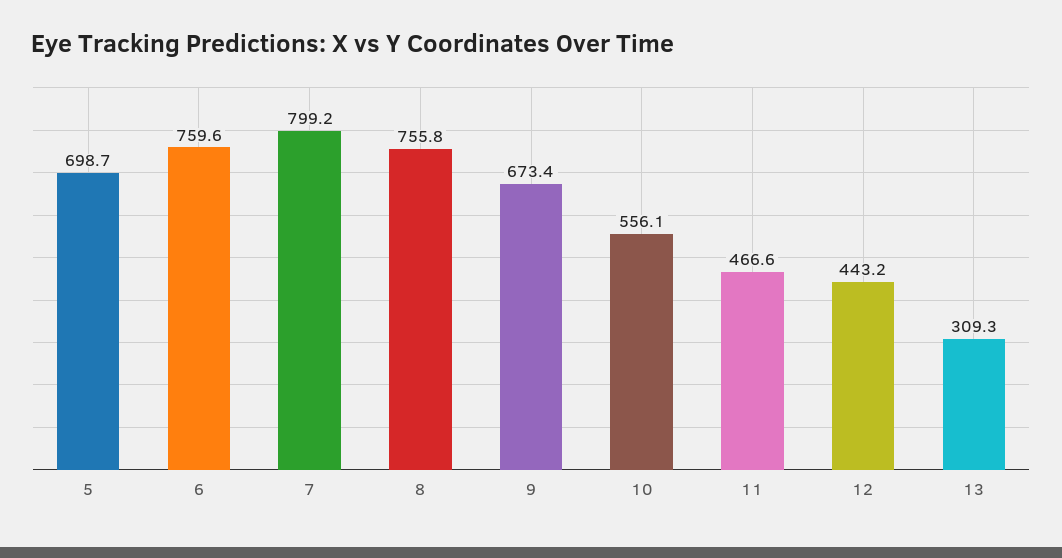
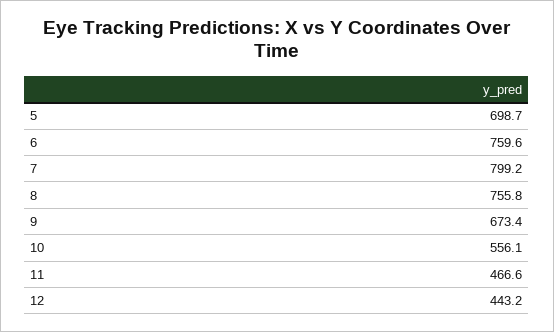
  {
    "5": 698.7,
    "6": 759.6,
    "7": 799.2,
    "8": 755.8,
    "9": 673.4,
    "10": 556.1,
    "11": 466.6,
-   "12": 443.2,
+   "12": 443.2
-   "13": 309.3
  }

